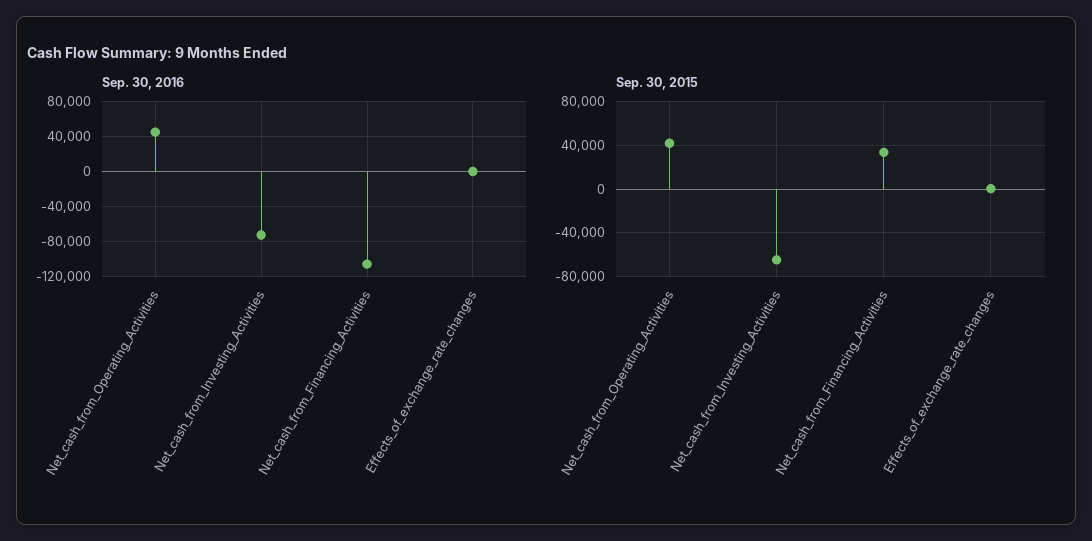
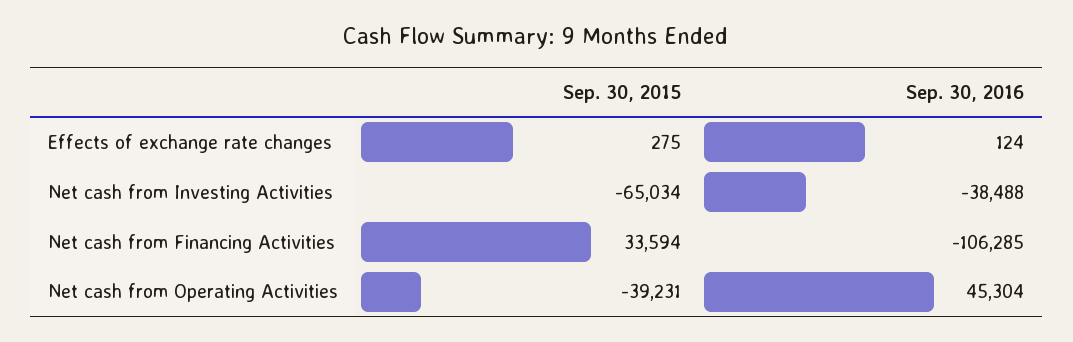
  {
    "Sep. 30, 2016": {
      "Net_cash_from_Operating_Activities": 45304,
-     "Net_cash_from_Investing_Activities": -70000,
+     "Net_cash_from_Investing_Activities": -38488,
      "Net_cash_from_Financing_Activities": -106285,
      "Effects_of_exchange_rate_changes": 124
    },
    "Sep. 30, 2015": {
-     "Net_cash_from_Operating_Activities": 40000,
+     "Net_cash_from_Operating_Activities": -39231,
      "Net_cash_from_Investing_Activities": -65034,
      "Net_cash_from_Financing_Activities": 33594,
      "Effects_of_exchange_rate_changes": 275
    }
  }

